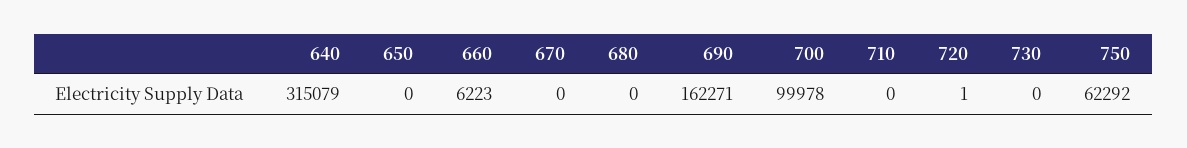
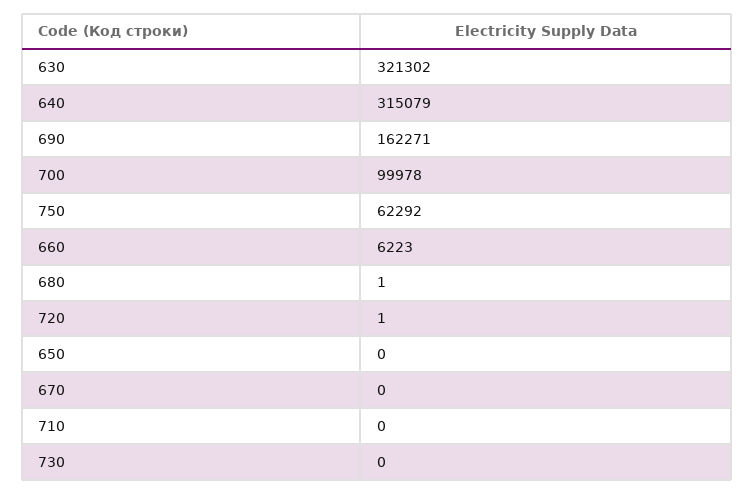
  {
    "640": 315079,
    "650": 0,
    "660": 6223,
    "670": 0,
-   "680": 0,
+   "680": 1,
    "690": 162271,
    "700": 99978,
    "710": 0,
    "720": 1,
    "730": 0,
-   "750": 62292
+   "750": 62292,
+   "630": 321302
  }

